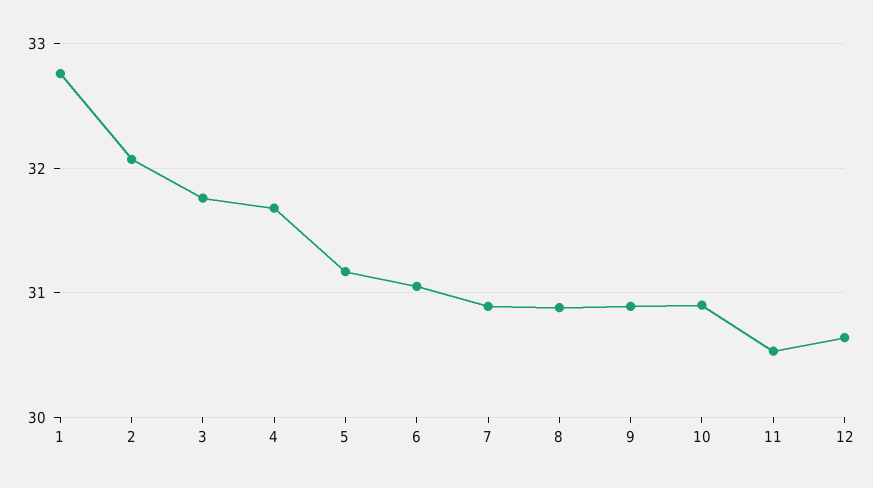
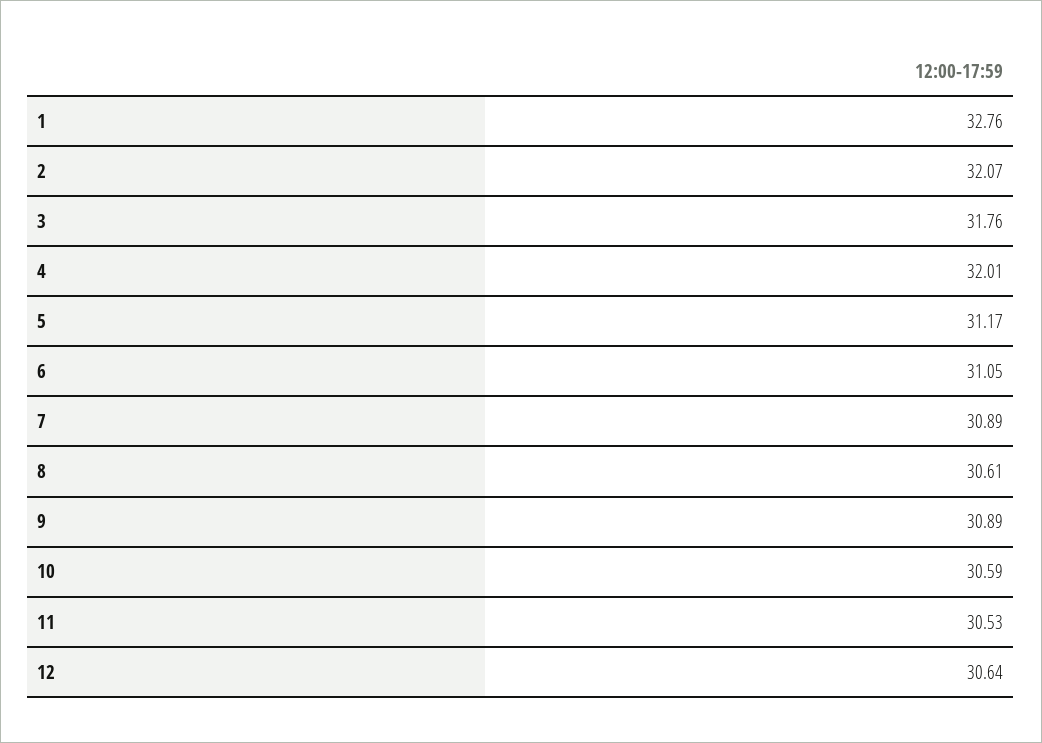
  {
    "1": 32.76,
    "2": 32.07,
    "3": 31.76,
-   "4": 31.7,
+   "4": 32.01,
    "5": 31.17,
    "6": 31.05,
    "7": 30.89,
-   "8": 30.9,
+   "8": 30.61,
    "9": 30.89,
-   "10": 30.9,
+   "10": 30.59,
    "11": 30.53,
    "12": 30.64
  }

